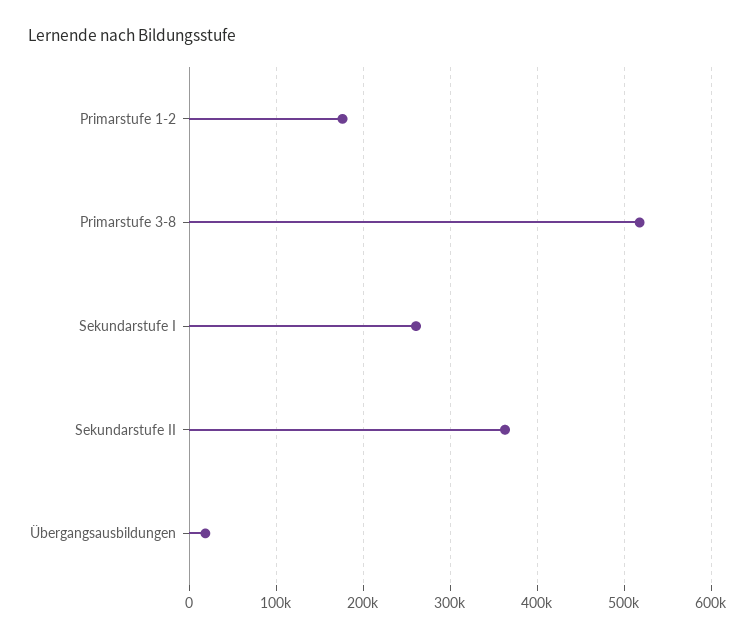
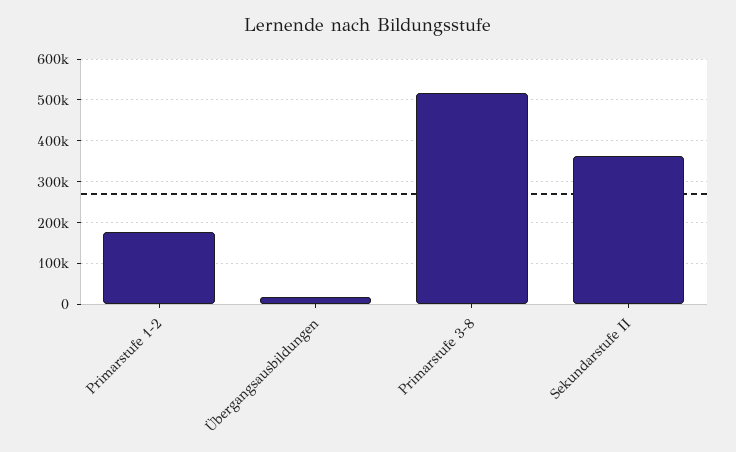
  {
    "Primarstufe 1-2": 180000,
    "Primarstufe 3-8": 520000,
-   "Sekundarstufe I": 260000,
    "Sekundarstufe II": 360000,
    "Übergangsausbildungen": 20000
  }

